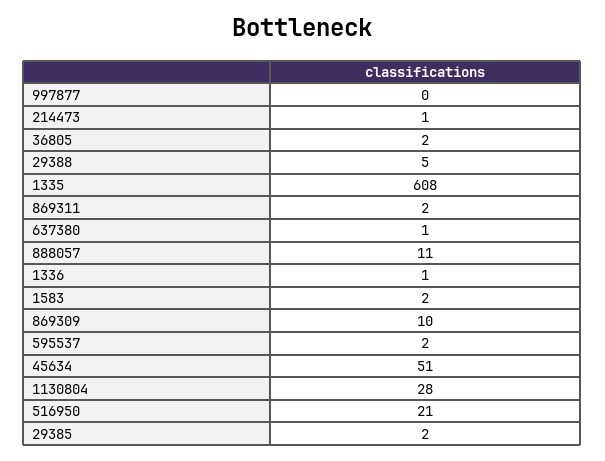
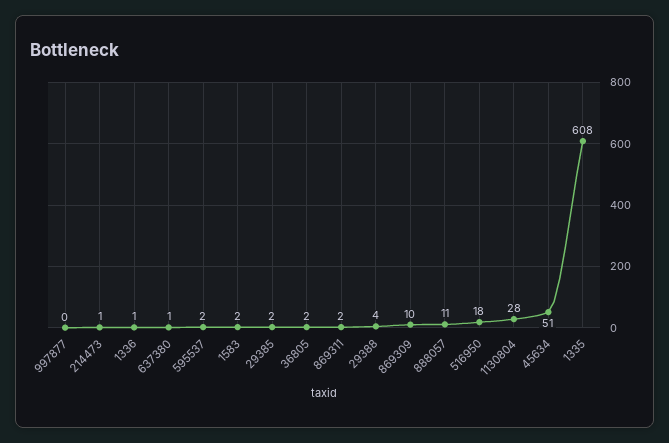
  {
    "997877": 0,
    "214473": 1,
    "36805": 2,
-   "29388": 5,
+   "29388": 4,
    "1335": 608,
    "869311": 2,
    "637380": 1,
    "888057": 11,
    "1336": 1,
    "1583": 2,
    "869309": 10,
    "595537": 2,
    "45634": 51,
    "1130804": 28,
-   "516950": 21,
+   "516950": 18,
    "29385": 2
  }

